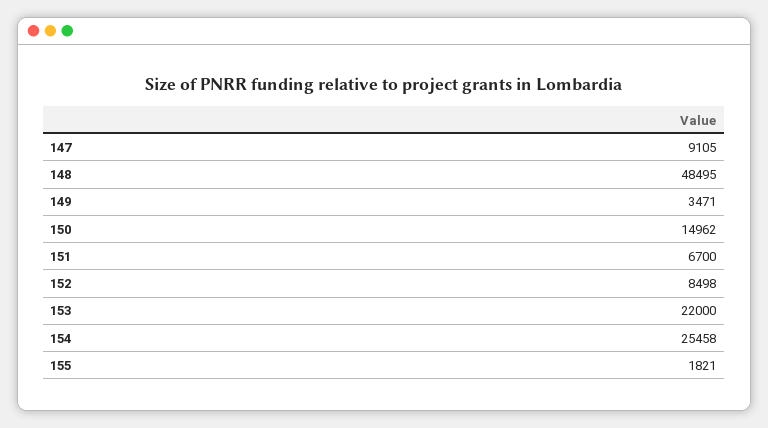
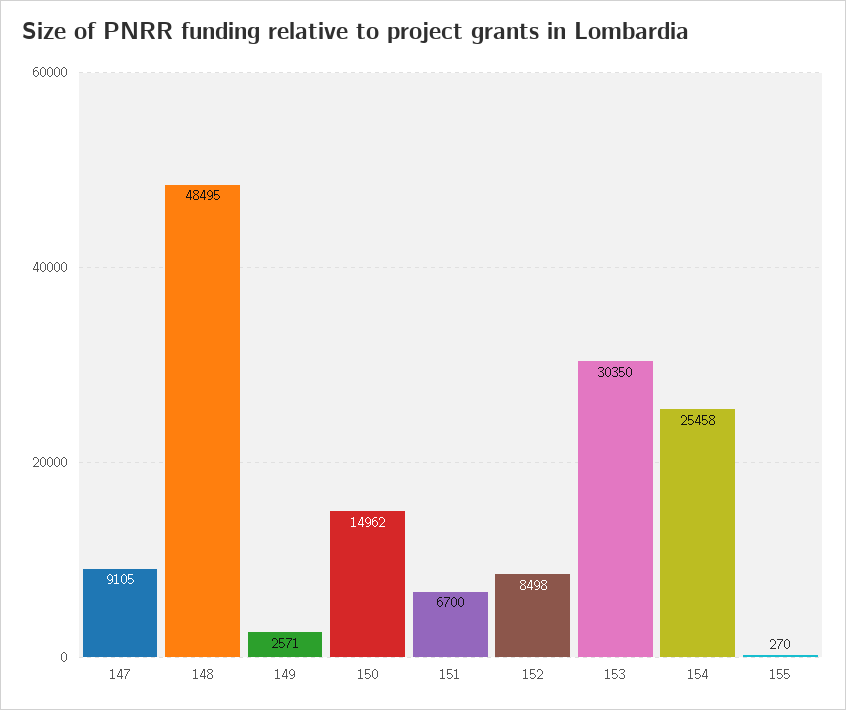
  {
    "147": 9105,
    "148": 48495,
-   "149": 3471,
+   "149": 2571,
    "150": 14962,
    "151": 6700,
    "152": 8498,
-   "153": 22000,
+   "153": 30350,
    "154": 25458,
-   "155": 1821
+   "155": 270
  }

